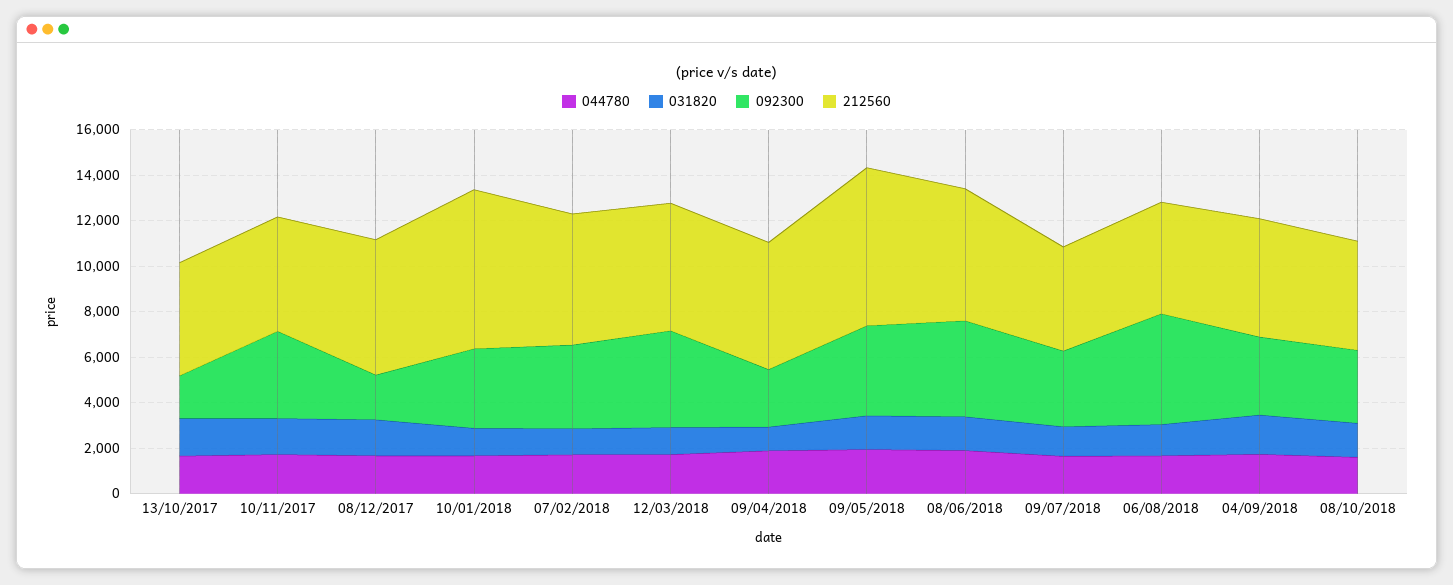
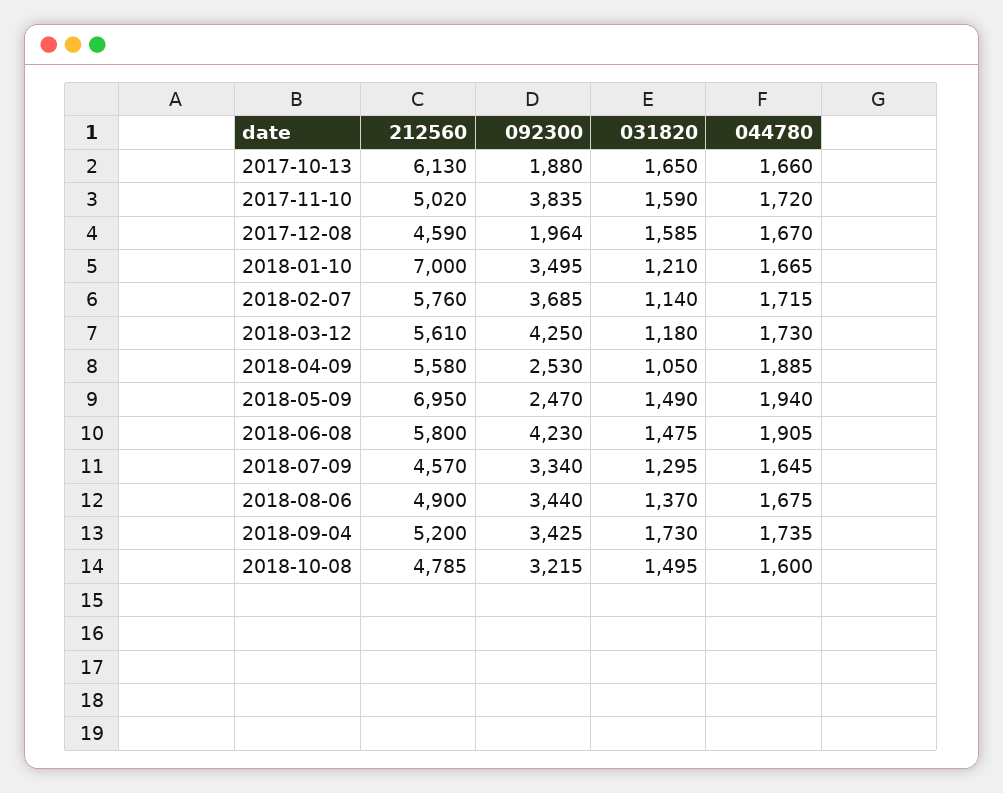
  {
    "044780": {
      "13/10/2017": 1660,
      "10/11/2017": 1720,
      "08/12/2017": 1670,
      "10/01/2018": 1665,
      "07/02/2018": 1715,
      "12/03/2018": 1730,
      "09/04/2018": 1885,
      "09/05/2018": 1940,
      "08/06/2018": 1905,
      "09/07/2018": 1645,
      "06/08/2018": 1675,
      "04/09/2018": 1735,
      "08/10/2018": 1600
    },
    "031820": {
      "13/10/2017": 1650,
      "10/11/2017": 1590,
      "08/12/2017": 1585,
      "10/01/2018": 1210,
      "07/02/2018": 1140,
      "12/03/2018": 1180,
      "09/04/2018": 1050,
      "09/05/2018": 1490,
      "08/06/2018": 1475,
      "09/07/2018": 1295,
      "06/08/2018": 1370,
      "04/09/2018": 1730,
      "08/10/2018": 1495
    },
    "092300": {
      "13/10/2017": 1880,
      "10/11/2017": 3835,
      "08/12/2017": 1964,
      "10/01/2018": 3495,
      "07/02/2018": 3685,
      "12/03/2018": 4250,
      "09/04/2018": 2530,
-     "09/05/2018": 4000,
+     "09/05/2018": 2470,
      "08/06/2018": 4230,
      "09/07/2018": 3340,
-     "06/08/2018": 5000,
+     "06/08/2018": 3440,
      "04/09/2018": 3425,
      "08/10/2018": 3215
    },
    "212560": {
-     "13/10/2017": 5000,
+     "13/10/2017": 6130,
      "10/11/2017": 5020,
-     "08/12/2017": 6000,
+     "08/12/2017": 4590,
      "10/01/2018": 7000,
      "07/02/2018": 5760,
      "12/03/2018": 5610,
      "09/04/2018": 5580,
      "09/05/2018": 6950,
      "08/06/2018": 5800,
      "09/07/2018": 4570,
      "06/08/2018": 4900,
      "04/09/2018": 5200,
      "08/10/2018": 4785
    }
  }

